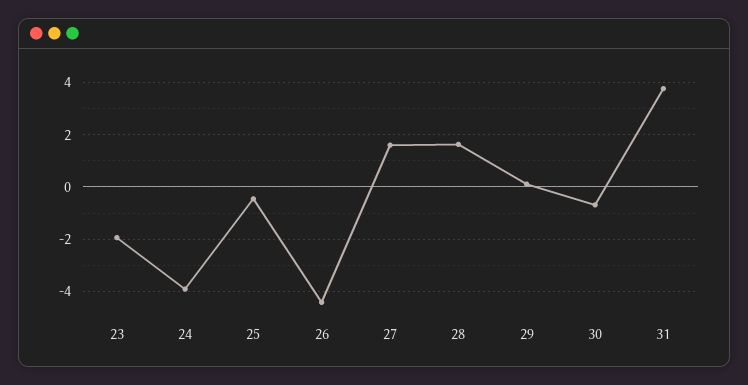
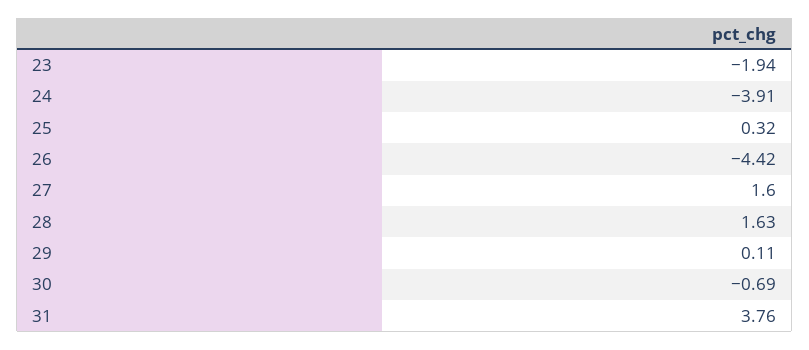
  {
    "23": -1.94,
    "24": -3.91,
-   "25": -0.5,
+   "25": 0.32,
    "26": -4.42,
    "27": 1.6,
    "28": 1.63,
    "29": 0.11,
    "30": -0.69,
    "31": 3.76
  }

